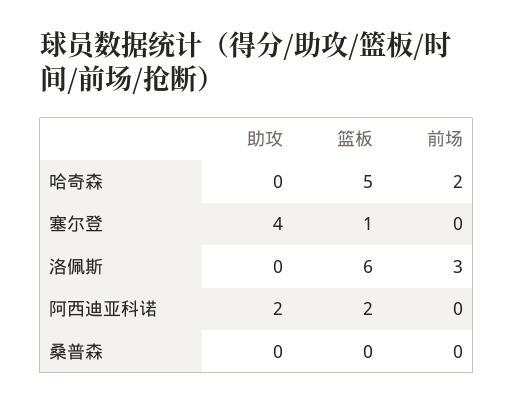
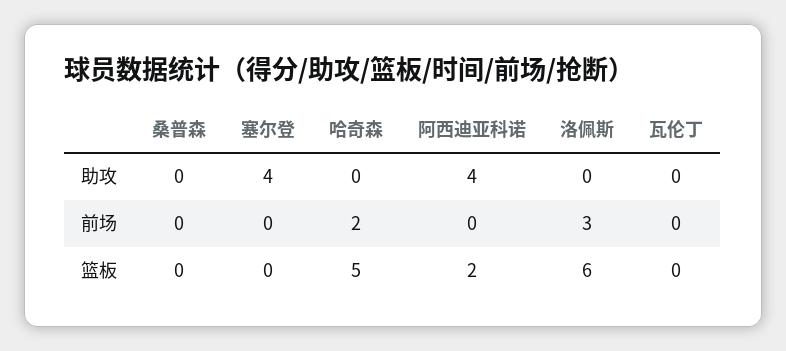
  {
    "助攻": {
      "哈奇森": 0,
      "塞尔登": 4,
      "洛佩斯": 0,
-     "阿西迪亚科诺": 2,
+     "阿西迪亚科诺": 4,
-     "桑普森": 0
+     "桑普森": 0,
+     "瓦伦丁": 0
    },
    "篮板": {
      "哈奇森": 5,
-     "塞尔登": 1,
+     "塞尔登": 0,
      "洛佩斯": 6,
      "阿西迪亚科诺": 2,
-     "桑普森": 0
+     "桑普森": 0,
+     "瓦伦丁": 0
    },
    "前场": {
      "哈奇森": 2,
      "塞尔登": 0,
      "洛佩斯": 3,
      "阿西迪亚科诺": 0,
-     "桑普森": 0
+     "桑普森": 0,
+     "瓦伦丁": 0
    }
  }

